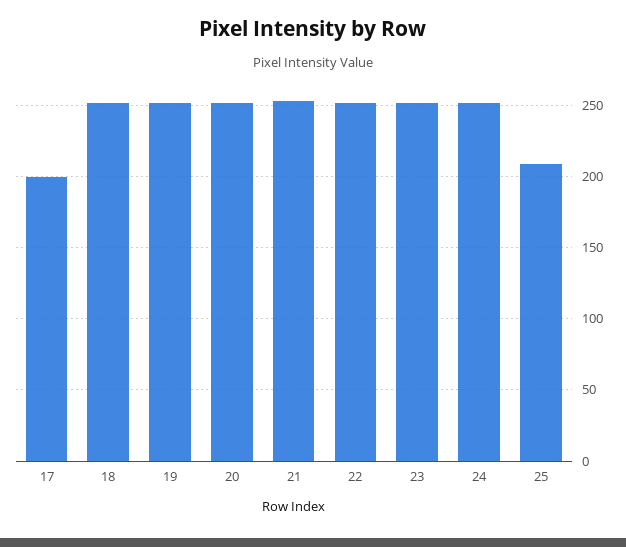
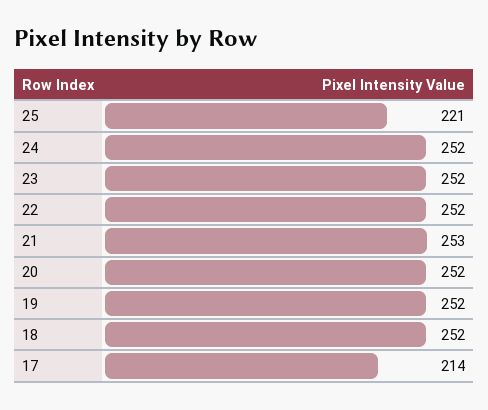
  {
-   "17": 200,
+   "17": 214,
    "18": 252,
    "19": 252,
    "20": 252,
    "21": 253,
    "22": 252,
    "23": 252,
    "24": 252,
-   "25": 210
+   "25": 221
  }

